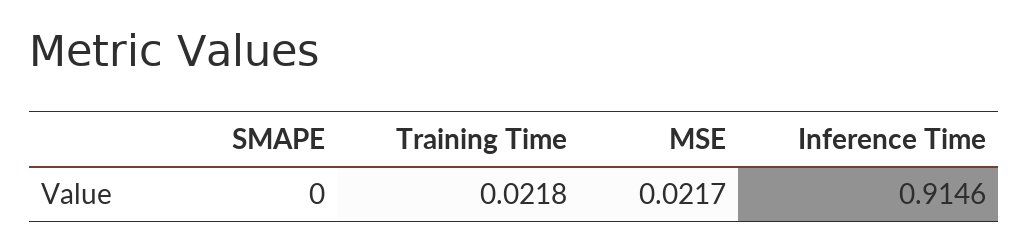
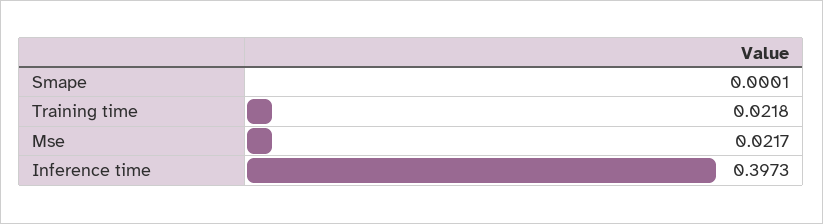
  {
-   "SMAPE": 0,
+   "SMAPE": 0.0001,
    "Training Time": 0.0218,
    "MSE": 0.0217,
-   "Inference Time": 0.9146
+   "Inference Time": 0.3973
  }

